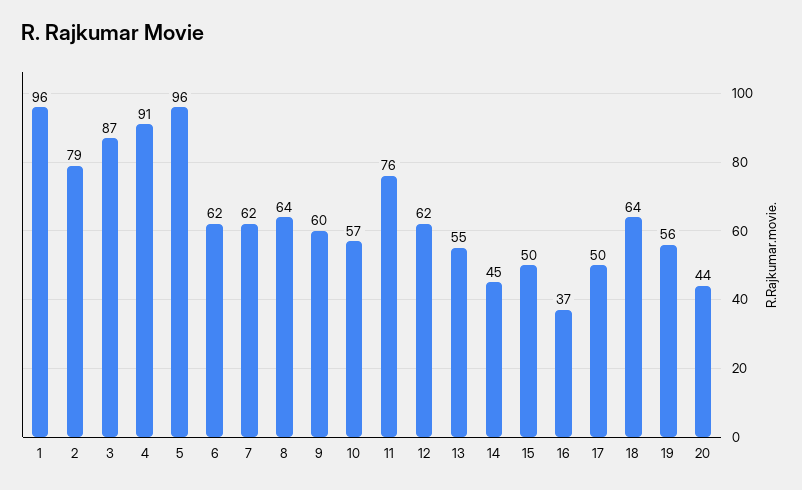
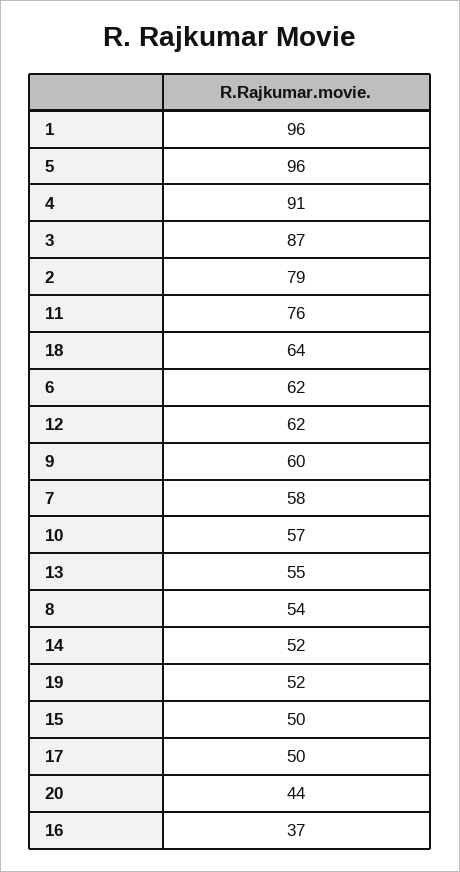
  {
    "1": 96,
    "2": 79,
    "3": 87,
    "4": 91,
    "5": 96,
    "6": 62,
-   "7": 62,
+   "7": 58,
-   "8": 64,
+   "8": 54,
    "9": 60,
    "10": 57,
    "11": 76,
    "12": 62,
    "13": 55,
-   "14": 45,
+   "14": 52,
    "15": 50,
    "16": 37,
    "17": 50,
    "18": 64,
-   "19": 56,
+   "19": 52,
    "20": 44
  }

